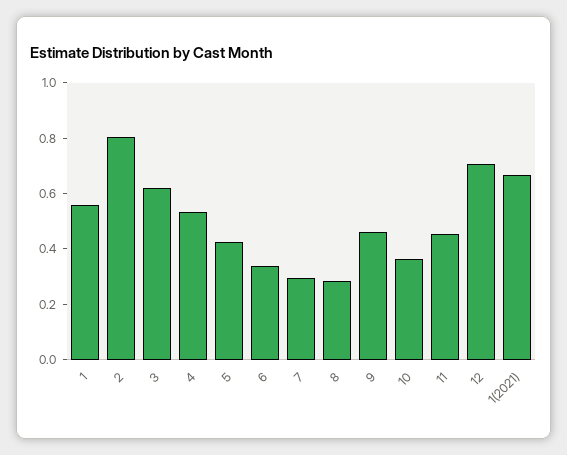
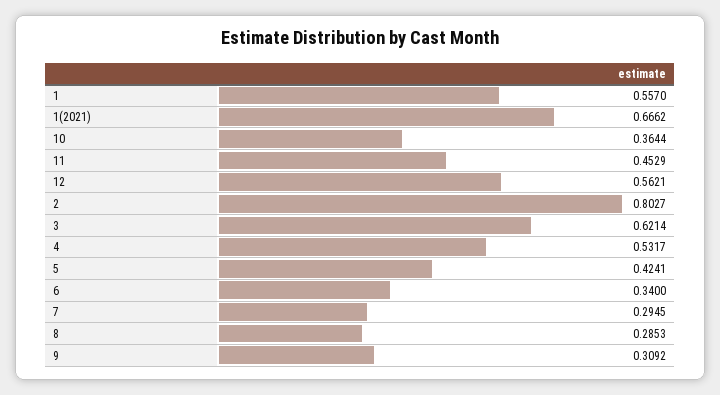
  {
    "1": 0.557,
    "2": 0.8027,
    "3": 0.6214,
    "4": 0.5317,
    "5": 0.4241,
    "6": 0.34,
    "7": 0.2945,
    "8": 0.2853,
-   "9": 0.45,
+   "9": 0.3092,
    "10": 0.3644,
    "11": 0.4529,
-   "12": 0.7,
+   "12": 0.5621,
    "1(2021)": 0.6662
  }

